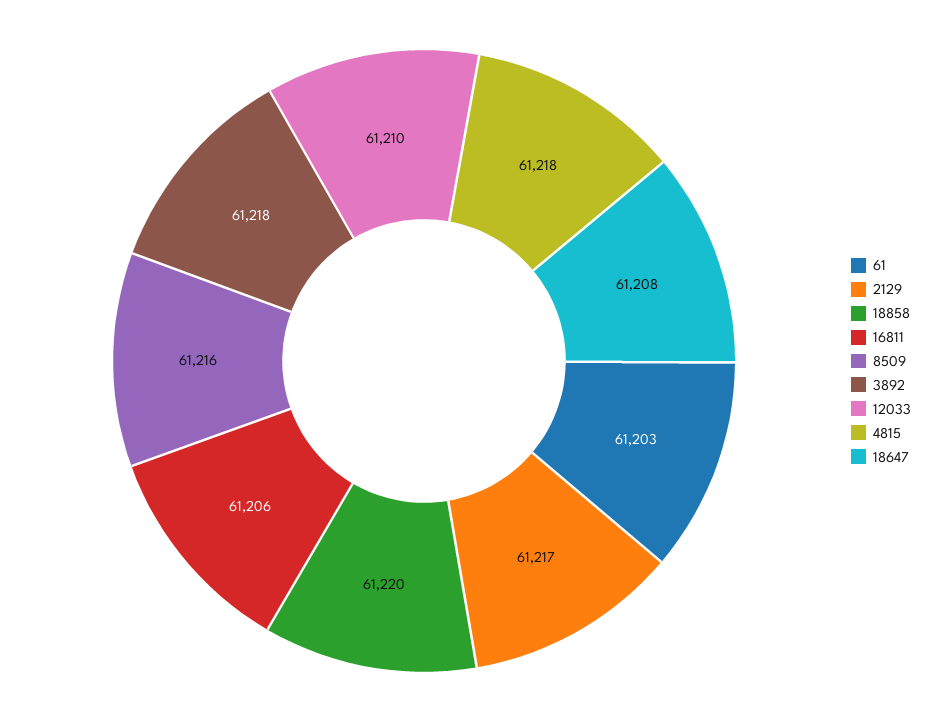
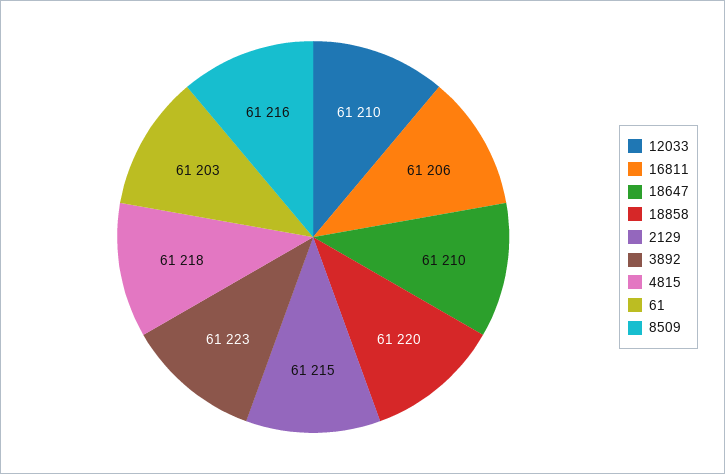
  {
    "61": 61203,
-   "2129": 61217,
+   "2129": 61215,
    "18858": 61220,
    "16811": 61206,
    "8509": 61216,
-   "3892": 61218,
+   "3892": 61223,
    "12033": 61210,
    "4815": 61218,
-   "18647": 61208
+   "18647": 61210
  }

